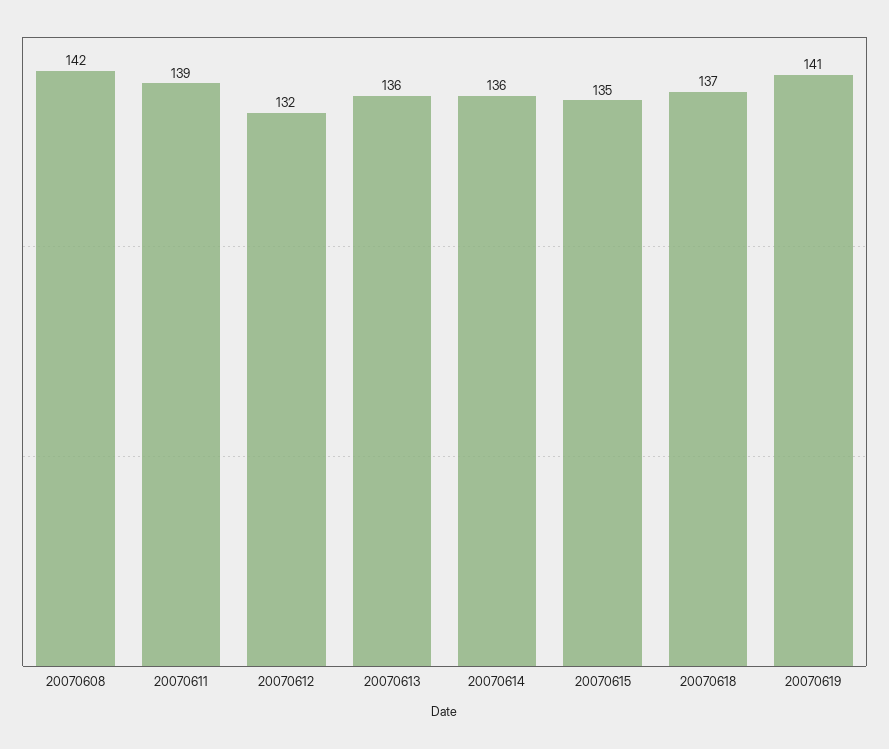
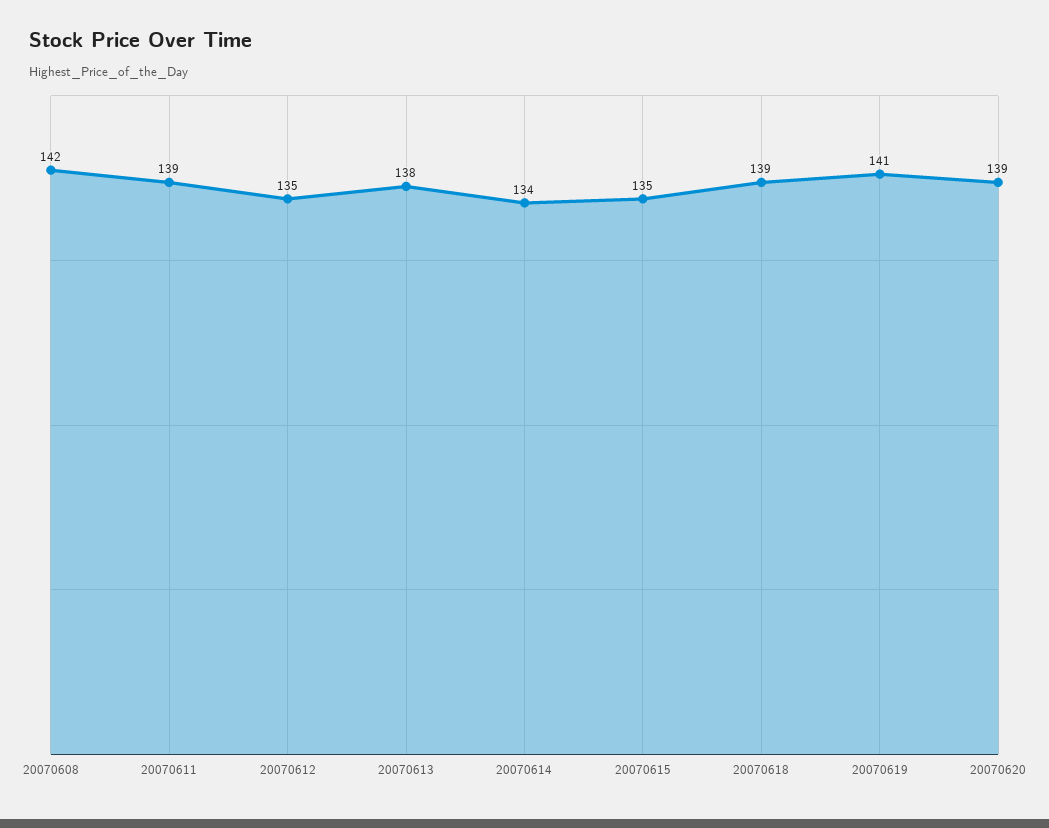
  {
    "20070608": 142,
    "20070611": 139,
-   "20070612": 132,
+   "20070612": 135,
-   "20070613": 136,
+   "20070613": 138,
-   "20070614": 136,
+   "20070614": 134,
    "20070615": 135,
-   "20070618": 137,
+   "20070618": 139,
-   "20070619": 141
+   "20070619": 141,
+   "20070620": 139
  }

